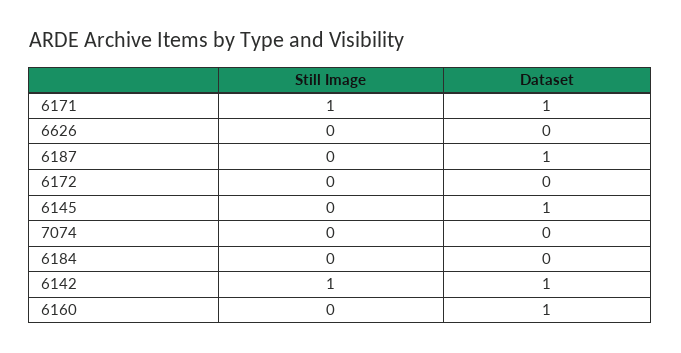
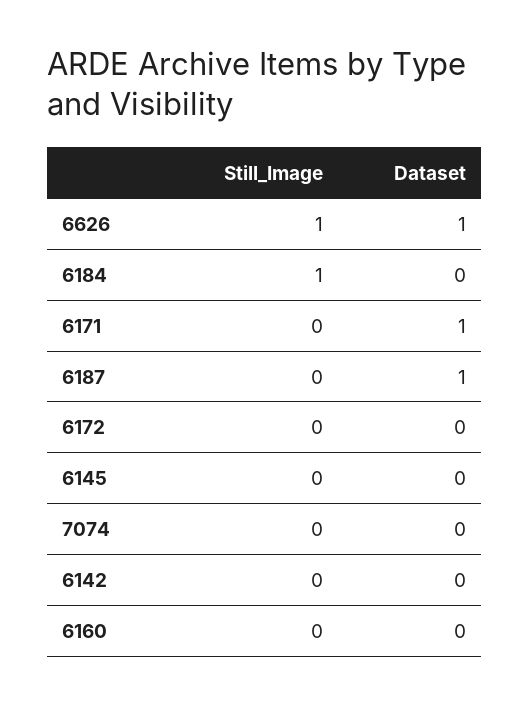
  {
    "Still Image": {
-     "6171": 1,
+     "6171": 0,
-     "6626": 0,
+     "6626": 1,
      "6187": 0,
      "6172": 0,
      "6145": 0,
      "7074": 0,
-     "6184": 0,
+     "6184": 1,
-     "6142": 1,
+     "6142": 0,
      "6160": 0
    },
    "Dataset": {
      "6171": 1,
-     "6626": 0,
+     "6626": 1,
      "6187": 1,
      "6172": 0,
-     "6145": 1,
+     "6145": 0,
      "7074": 0,
      "6184": 0,
-     "6142": 1,
+     "6142": 0,
-     "6160": 1
+     "6160": 0
    }
  }

